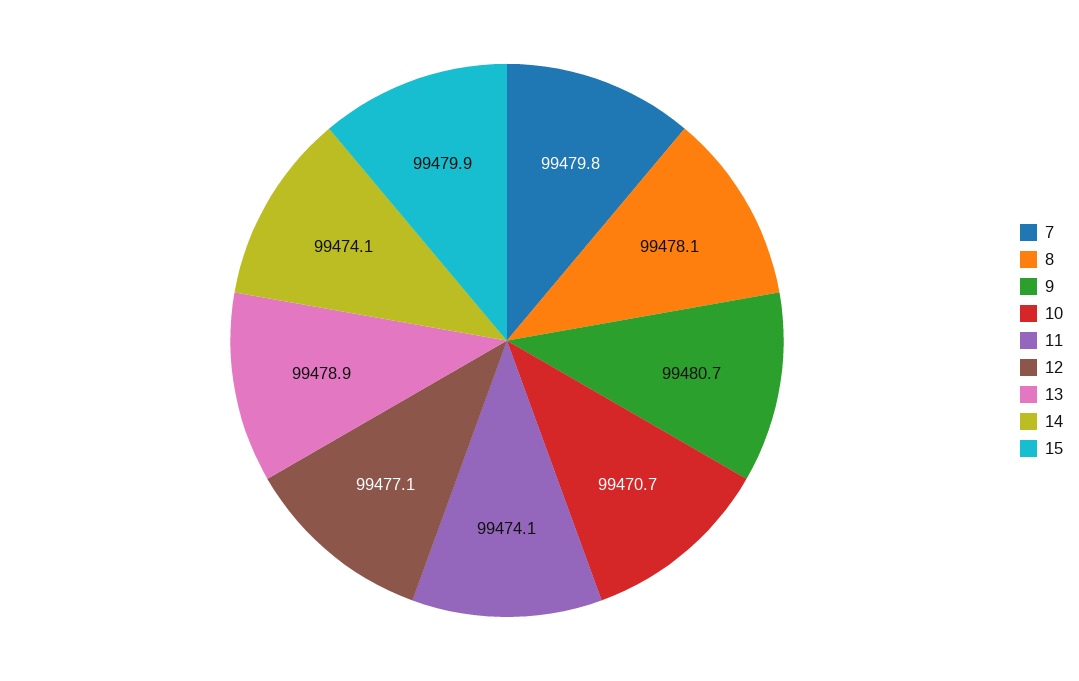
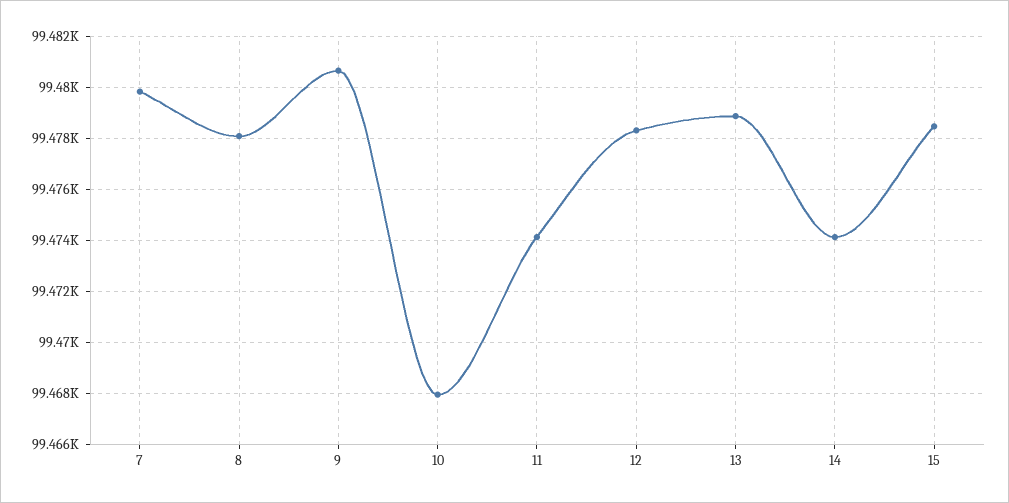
  {
    "7": 99479.8,
    "8": 99478.1,
    "9": 99480.7,
-   "10": 99470.7,
+   "10": 99468,
    "11": 99474.1,
-   "12": 99477.1,
+   "12": 99478.25,
    "13": 99478.9,
    "14": 99474.1,
-   "15": 99479.9
+   "15": 99478.5
  }

